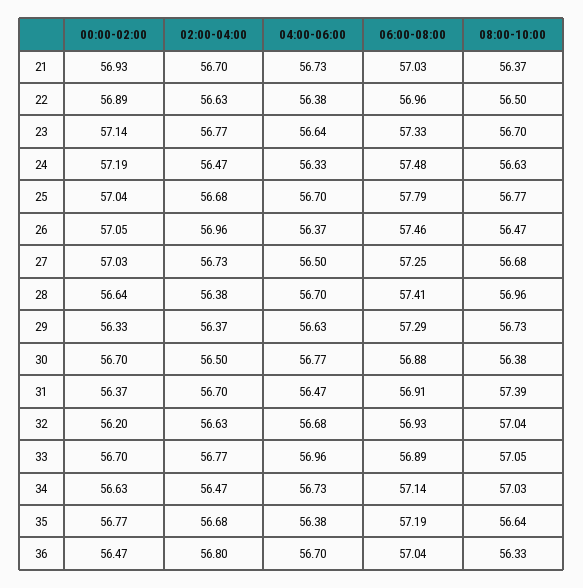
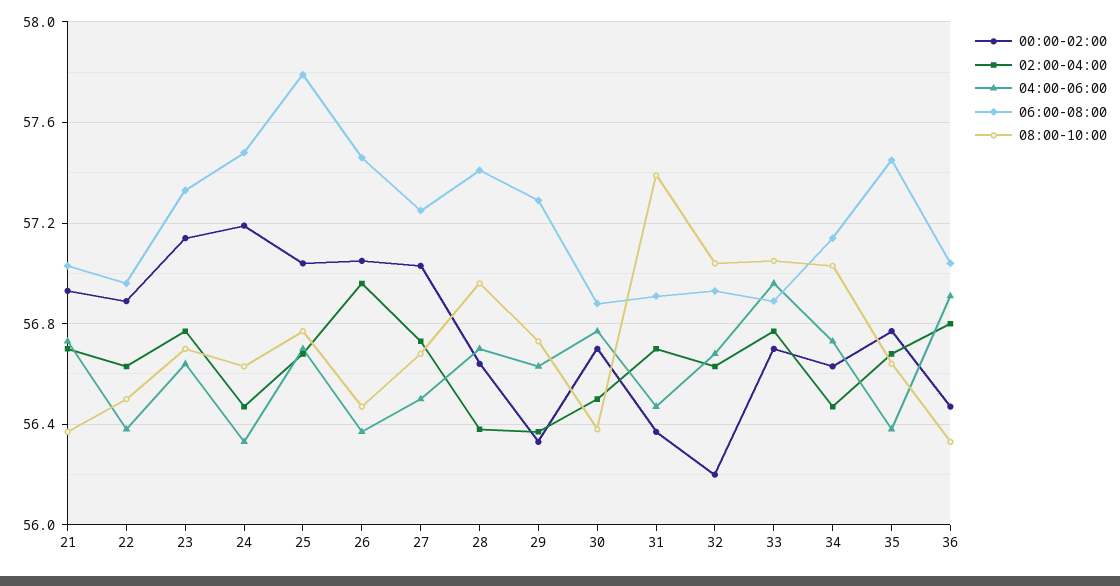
  {
    "00:00-02:00": {
      "21": 56.93,
      "22": 56.89,
      "23": 57.14,
      "24": 57.19,
      "25": 57.04,
      "26": 57.05,
      "27": 57.03,
      "28": 56.64,
      "29": 56.33,
      "30": 56.7,
      "31": 56.37,
      "32": 56.2,
      "33": 56.7,
      "34": 56.63,
      "35": 56.77,
      "36": 56.47
    },
    "02:00-04:00": {
      "21": 56.7,
      "22": 56.63,
      "23": 56.77,
      "24": 56.47,
      "25": 56.68,
      "26": 56.96,
      "27": 56.73,
      "28": 56.38,
      "29": 56.37,
      "30": 56.5,
      "31": 56.7,
      "32": 56.63,
      "33": 56.77,
      "34": 56.47,
      "35": 56.68,
      "36": 56.8
    },
    "04:00-06:00": {
      "21": 56.73,
      "22": 56.38,
      "23": 56.64,
      "24": 56.33,
      "25": 56.7,
      "26": 56.37,
      "27": 56.5,
      "28": 56.7,
      "29": 56.63,
      "30": 56.77,
      "31": 56.47,
      "32": 56.68,
      "33": 56.96,
      "34": 56.73,
      "35": 56.38,
-     "36": 56.7
+     "36": 56.9
    },
    "06:00-08:00": {
      "21": 57.03,
      "22": 56.96,
      "23": 57.33,
      "24": 57.48,
      "25": 57.79,
      "26": 57.46,
      "27": 57.25,
      "28": 57.41,
      "29": 57.29,
      "30": 56.88,
      "31": 56.91,
      "32": 56.93,
      "33": 56.89,
      "34": 57.14,
-     "35": 57.19,
+     "35": 57.45,
      "36": 57.04
    },
    "08:00-10:00": {
      "21": 56.37,
      "22": 56.5,
      "23": 56.7,
      "24": 56.63,
      "25": 56.77,
      "26": 56.47,
      "27": 56.68,
      "28": 56.96,
      "29": 56.73,
      "30": 56.38,
      "31": 57.39,
      "32": 57.04,
      "33": 57.05,
      "34": 57.03,
      "35": 56.64,
      "36": 56.33
    }
  }

